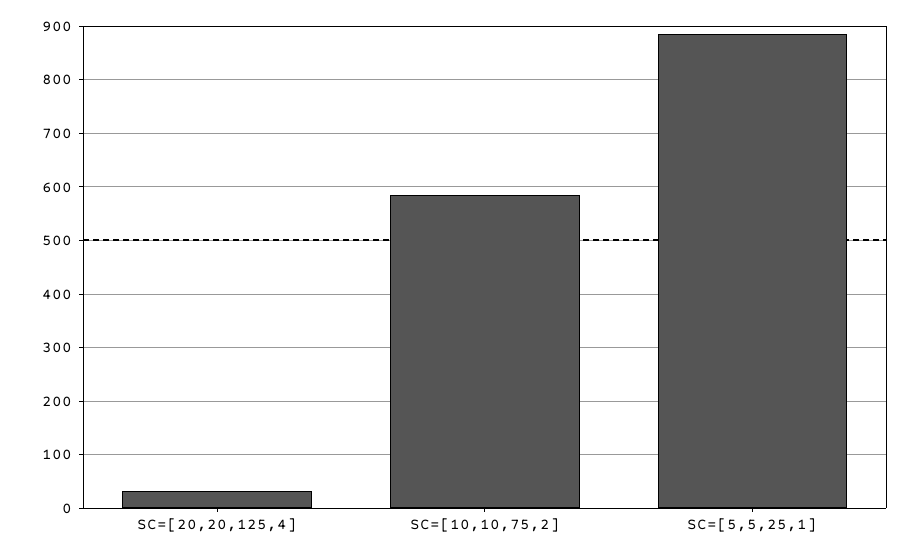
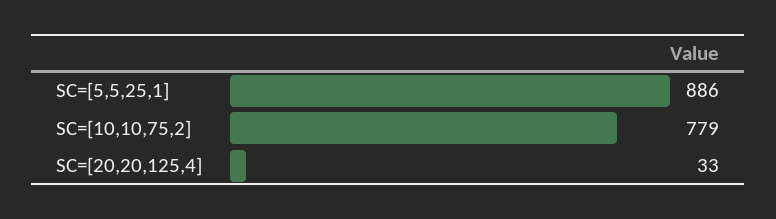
  {
    "SC=[20,20,125,4]": 33,
-   "SC=[10,10,75,2]": 580,
+   "SC=[10,10,75,2]": 779,
    "SC=[5,5,25,1]": 886
  }

